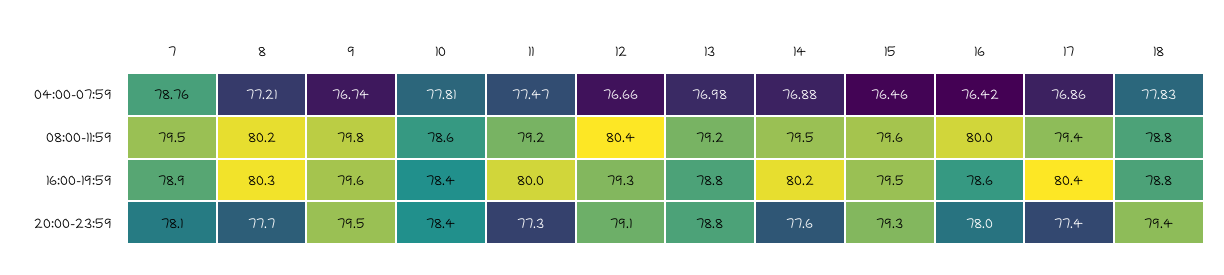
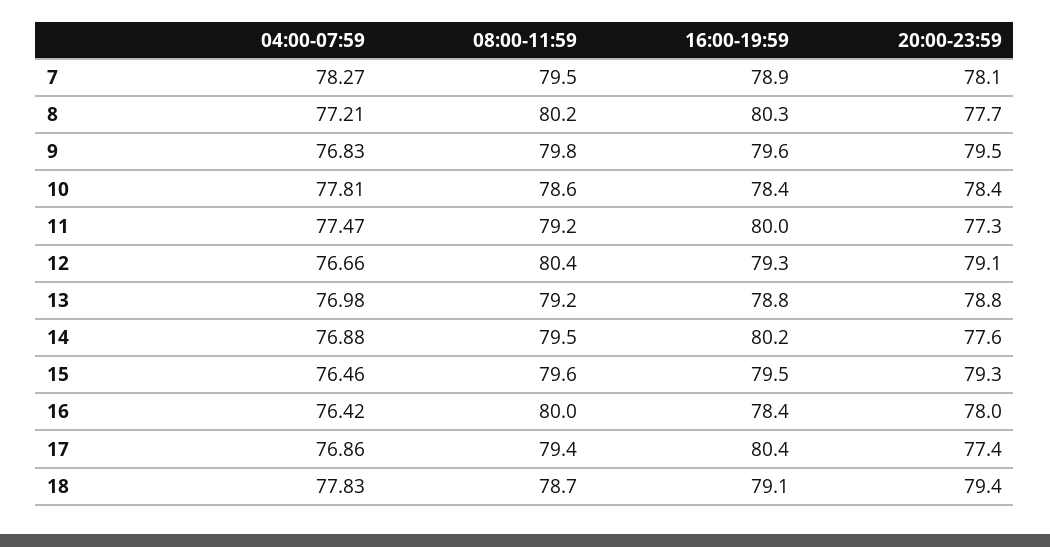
  {
    "7": {
-     "04:00-07:59": 78.76,
+     "04:00-07:59": 78.27,
      "08:00-11:59": 79.5,
      "16:00-19:59": 78.9,
      "20:00-23:59": 78.1
    },
    "8": {
      "04:00-07:59": 77.21,
      "08:00-11:59": 80.2,
      "16:00-19:59": 80.3,
      "20:00-23:59": 77.7
    },
    "9": {
-     "04:00-07:59": 76.74,
+     "04:00-07:59": 76.83,
      "08:00-11:59": 79.8,
      "16:00-19:59": 79.6,
      "20:00-23:59": 79.5
    },
    "10": {
      "04:00-07:59": 77.81,
      "08:00-11:59": 78.6,
      "16:00-19:59": 78.4,
      "20:00-23:59": 78.4
    },
    "11": {
      "04:00-07:59": 77.47,
      "08:00-11:59": 79.2,
      "16:00-19:59": 80,
      "20:00-23:59": 77.3
    },
    "12": {
      "04:00-07:59": 76.66,
      "08:00-11:59": 80.4,
      "16:00-19:59": 79.3,
      "20:00-23:59": 79.1
    },
    "13": {
      "04:00-07:59": 76.98,
      "08:00-11:59": 79.2,
      "16:00-19:59": 78.8,
      "20:00-23:59": 78.8
    },
    "14": {
      "04:00-07:59": 76.88,
      "08:00-11:59": 79.5,
      "16:00-19:59": 80.2,
      "20:00-23:59": 77.6
    },
    "15": {
      "04:00-07:59": 76.46,
      "08:00-11:59": 79.6,
      "16:00-19:59": 79.5,
      "20:00-23:59": 79.3
    },
    "16": {
      "04:00-07:59": 76.42,
      "08:00-11:59": 80,
-     "16:00-19:59": 78.6,
+     "16:00-19:59": 78.4,
      "20:00-23:59": 78
    },
    "17": {
      "04:00-07:59": 76.86,
      "08:00-11:59": 79.4,
      "16:00-19:59": 80.4,
      "20:00-23:59": 77.4
    },
    "18": {
      "04:00-07:59": 77.83,
-     "08:00-11:59": 78.8,
+     "08:00-11:59": 78.7,
-     "16:00-19:59": 78.8,
+     "16:00-19:59": 79.1,
      "20:00-23:59": 79.4
    }
  }

